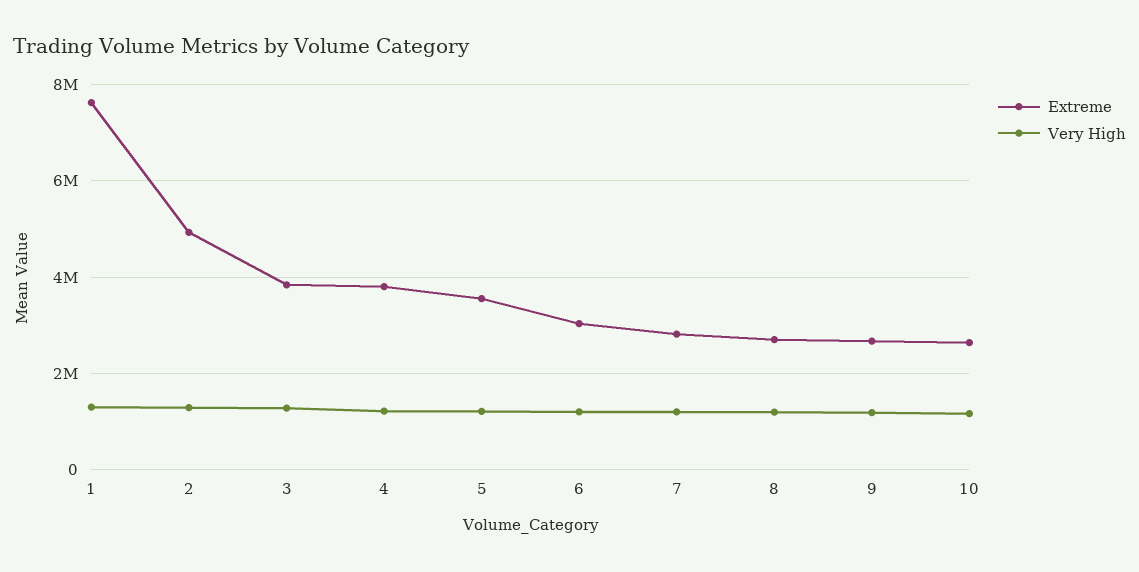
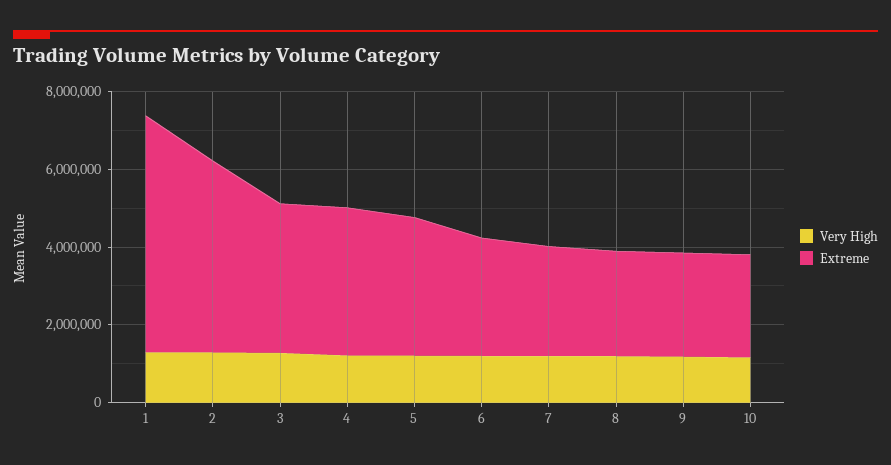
  {
    "Extreme": {
-     "1": 7600000,
+     "1": 6000000,
      "2": 5000000,
      "3": 3800000,
      "4": 3800000,
      "5": 3600000,
      "6": 3000000,
      "7": 2800000,
      "8": 2600000,
      "9": 2600000,
      "10": 2600000
    },
    "Very High": {
      "1": 1200000,
      "2": 1200000,
      "3": 1200000,
      "4": 1200000,
      "5": 1200000,
      "6": 1200000,
      "7": 1200000,
      "8": 1200000,
      "9": 1200000,
      "10": 1200000
    }
  }

